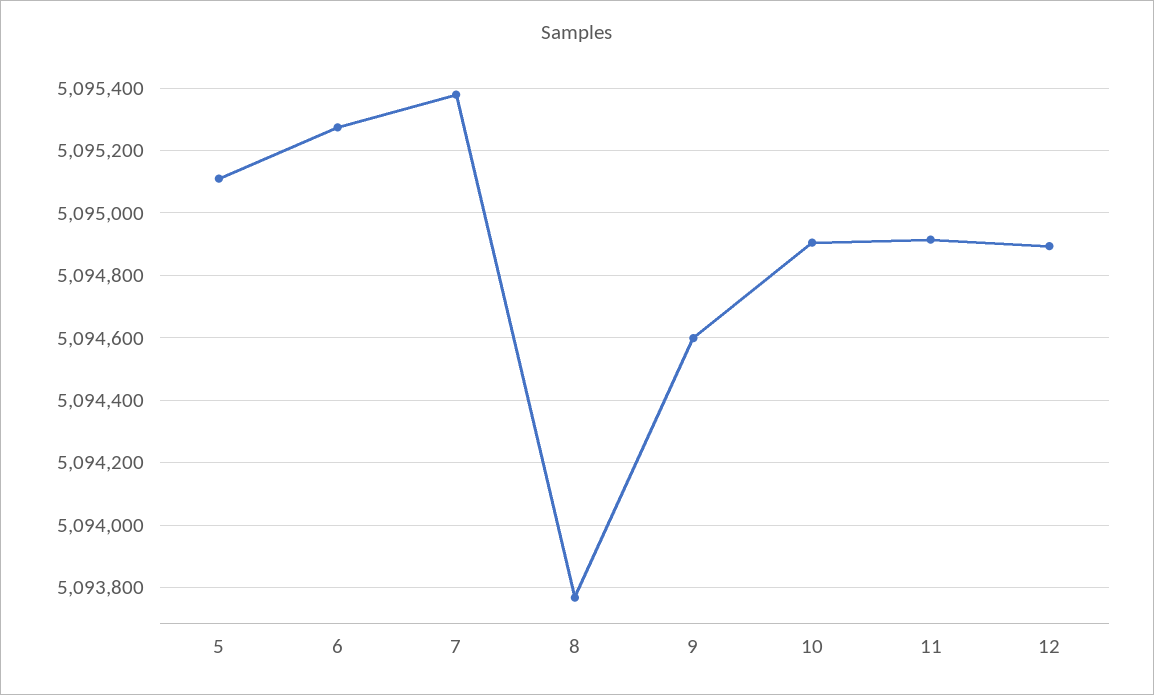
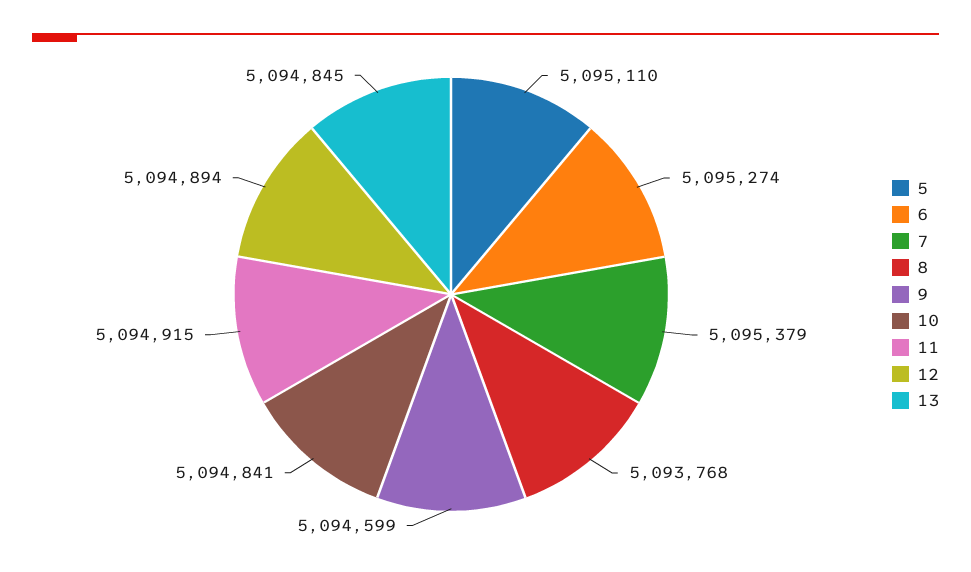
  {
    "5": 5095110,
    "6": 5095274,
    "7": 5095379,
    "8": 5093768,
    "9": 5094599,
-   "10": 5094900,
+   "10": 5094841,
    "11": 5094915,
-   "12": 5094894
+   "12": 5094894,
+   "13": 5094845
  }

